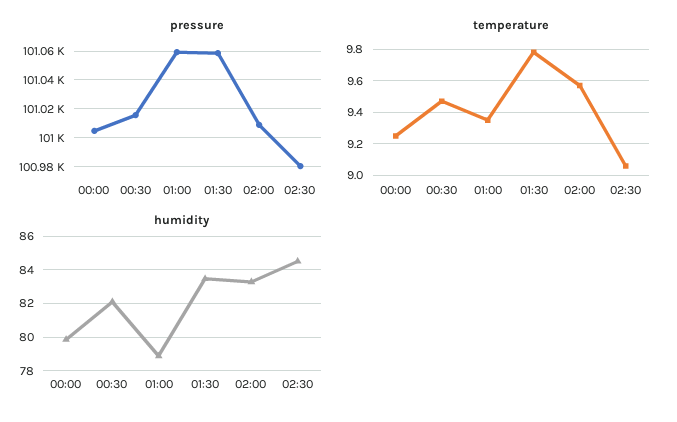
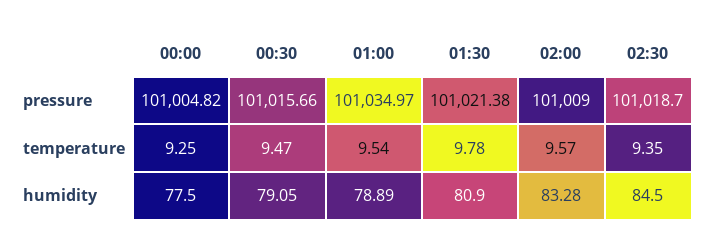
  {
    "pressure": {
      "00:00": 101004.82,
      "00:30": 101015.66,
-     "01:00": 101060,
+     "01:00": 101034.97,
-     "01:30": 101060,
+     "01:30": 101021.38,
      "02:00": 101009,
-     "02:30": 100980
+     "02:30": 101018.7
    },
    "temperature": {
      "00:00": 9.25,
      "00:30": 9.47,
-     "01:00": 9.35,
+     "01:00": 9.54,
      "01:30": 9.78,
      "02:00": 9.57,
-     "02:30": 9.05
+     "02:30": 9.35
    },
    "humidity": {
-     "00:00": 80,
+     "00:00": 77.5,
-     "00:30": 82,
+     "00:30": 79.05,
      "01:00": 78.89,
-     "01:30": 83.5,
+     "01:30": 80.9,
      "02:00": 83.28,
      "02:30": 84.5
    }
  }

